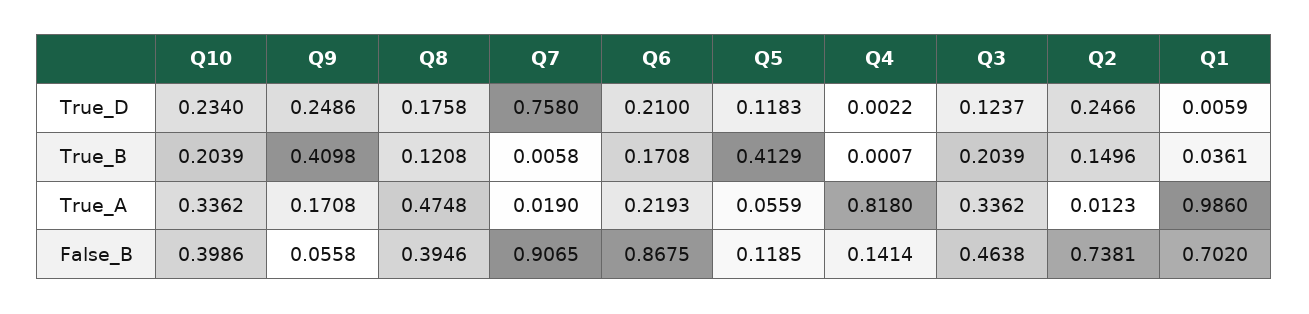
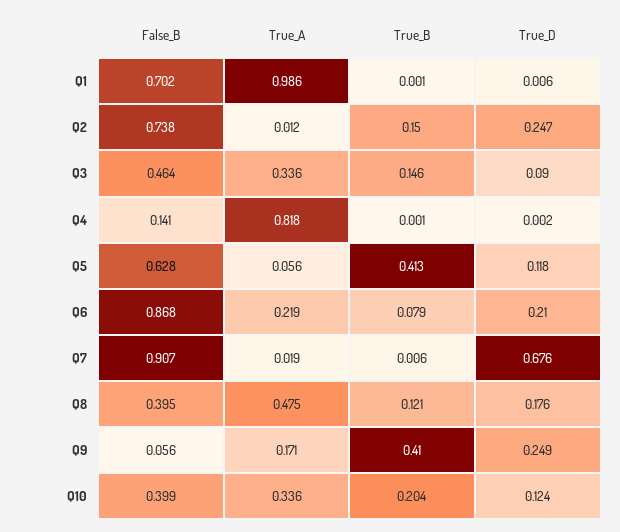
  {
    "Q10": {
-     "True_D": 0.234,
+     "True_D": 0.124,
      "True_B": 0.2039,
      "True_A": 0.3362,
      "False_B": 0.3986
    },
    "Q9": {
      "True_D": 0.2486,
      "True_B": 0.4098,
      "True_A": 0.1708,
      "False_B": 0.0558
    },
    "Q8": {
      "True_D": 0.1758,
      "True_B": 0.1208,
      "True_A": 0.4748,
      "False_B": 0.3946
    },
    "Q7": {
-     "True_D": 0.758,
+     "True_D": 0.676,
      "True_B": 0.0058,
      "True_A": 0.019,
      "False_B": 0.9065
    },
    "Q6": {
      "True_D": 0.21,
-     "True_B": 0.1708,
+     "True_B": 0.079,
      "True_A": 0.2193,
      "False_B": 0.8675
    },
    "Q5": {
      "True_D": 0.1183,
      "True_B": 0.4129,
      "True_A": 0.0559,
-     "False_B": 0.1185
+     "False_B": 0.628
    },
    "Q4": {
      "True_D": 0.0022,
      "True_B": 0.0007,
      "True_A": 0.818,
      "False_B": 0.1414
    },
    "Q3": {
-     "True_D": 0.1237,
+     "True_D": 0.09,
-     "True_B": 0.2039,
+     "True_B": 0.146,
      "True_A": 0.3362,
      "False_B": 0.4638
    },
    "Q2": {
      "True_D": 0.2466,
      "True_B": 0.1496,
      "True_A": 0.0123,
      "False_B": 0.7381
    },
    "Q1": {
      "True_D": 0.0059,
-     "True_B": 0.0361,
+     "True_B": 0.001,
      "True_A": 0.986,
      "False_B": 0.702
    }
  }

